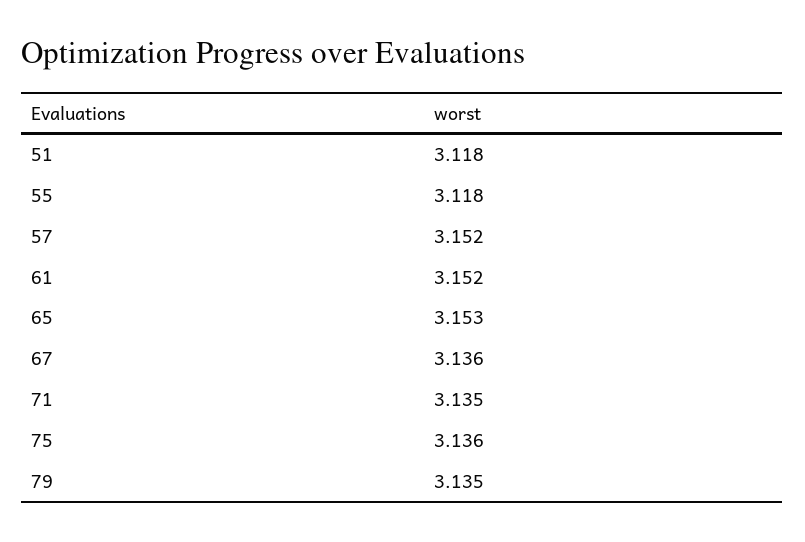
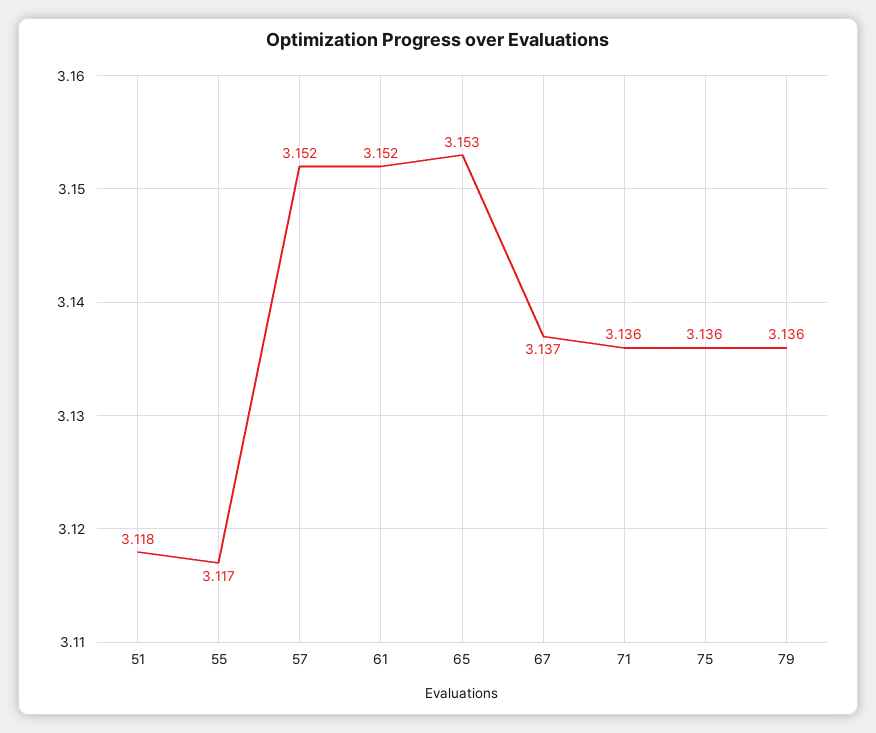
  {
    "51": 3.118,
-   "55": 3.118,
+   "55": 3.117,
    "57": 3.152,
    "61": 3.152,
    "65": 3.153,
-   "67": 3.136,
+   "67": 3.137,
-   "71": 3.135,
+   "71": 3.136,
    "75": 3.136,
-   "79": 3.135
+   "79": 3.136
  }

